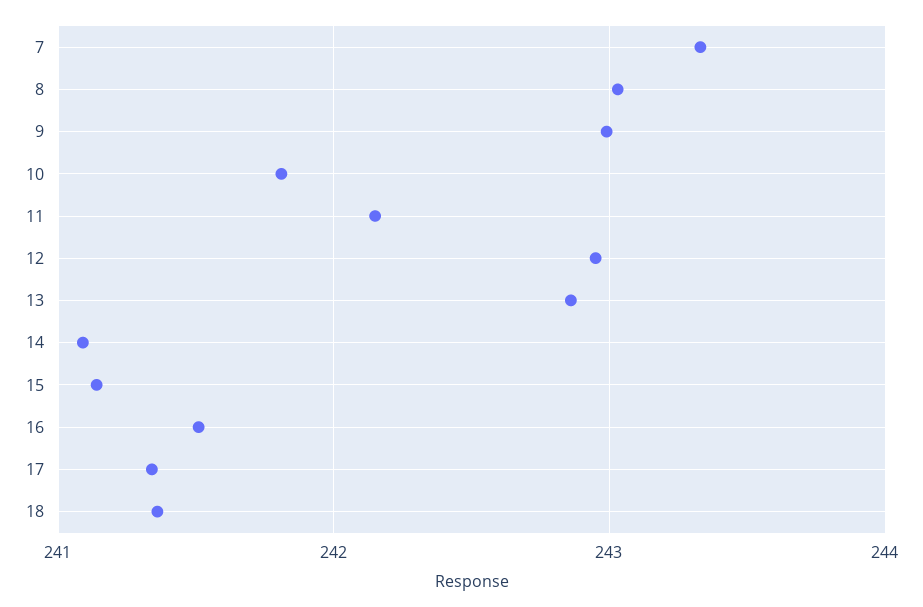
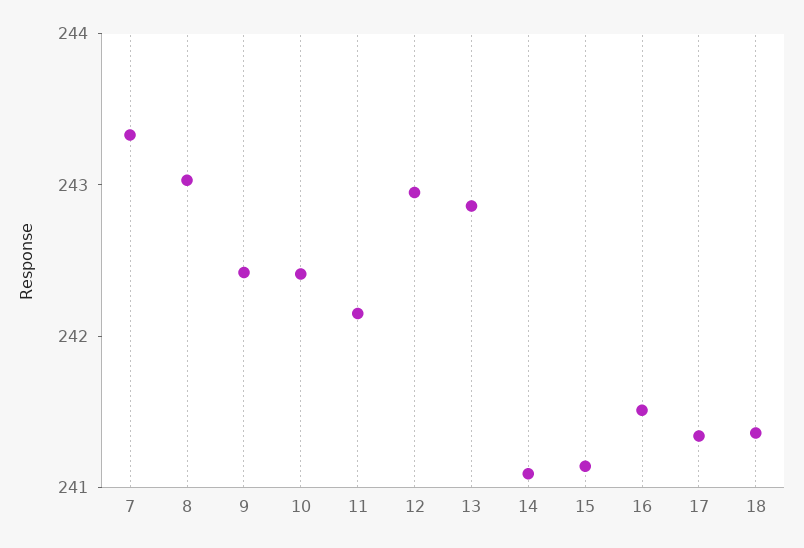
  {
    "7": 243.3,
    "8": 243,
-   "9": 243,
+   "9": 242.4,
-   "10": 241.8,
+   "10": 242.4,
    "11": 242.2,
    "12": 243,
    "13": 242.9,
    "14": 241.1,
    "15": 241.1,
    "16": 241.5,
    "17": 241.3,
    "18": 241.4
  }

